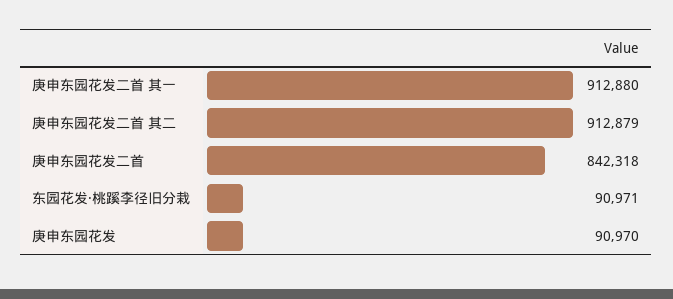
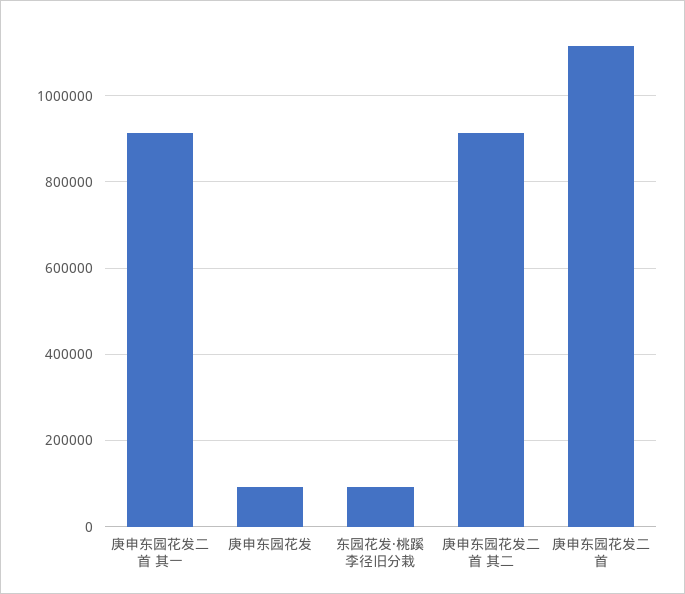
  {
    "庚申东园花发二首 其一": 912880,
    "庚申东园花发二首 其二": 912879,
-   "庚申东园花发二首": 842318,
+   "庚申东园花发二首": 1120000,
    "东园花发·桃蹊李径旧分栽": 90971,
    "庚申东园花发": 90970
  }

